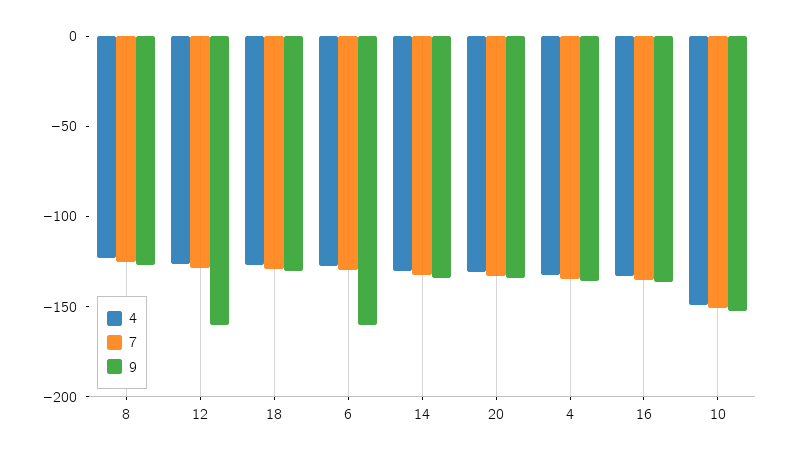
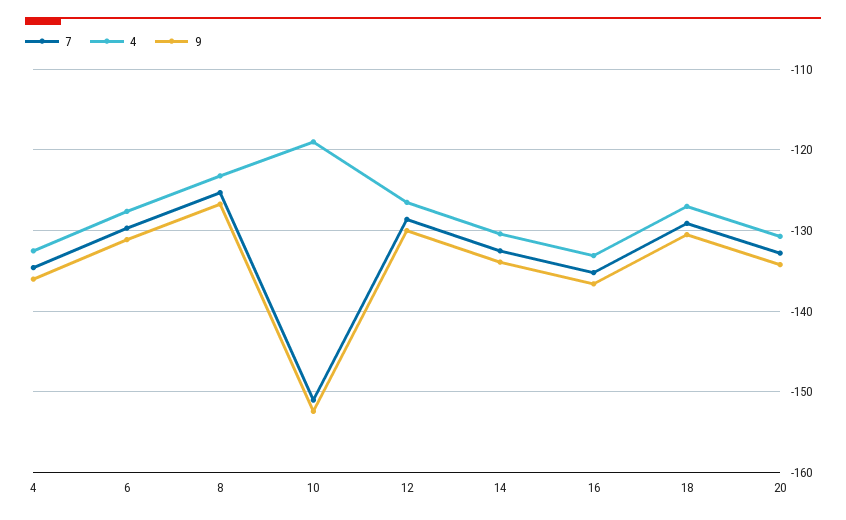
  {
    "4": {
      "8": -123,
      "12": -127,
      "18": -127,
      "6": -128,
      "14": -130,
      "20": -131,
      "4": -133,
      "16": -133,
-     "10": -150
+     "10": -119
    },
    "7": {
      "8": -125,
      "12": -129,
      "18": -129,
      "6": -130,
      "14": -133,
      "20": -133,
      "4": -135,
      "16": -135,
      "10": -151
    },
    "9": {
      "8": -127,
-     "12": -160,
+     "12": -130,
      "18": -131,
-     "6": -160,
+     "6": -131,
      "14": -134,
      "20": -134,
      "4": -136,
      "16": -137,
      "10": -152
    }
  }

